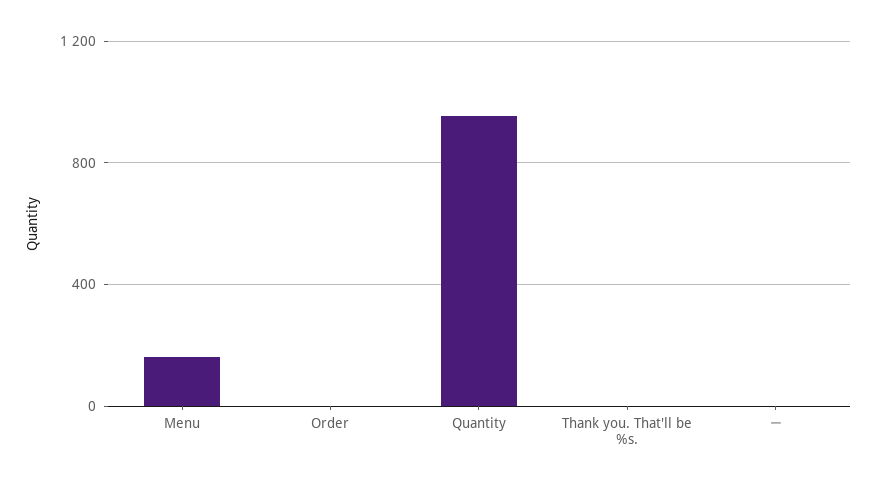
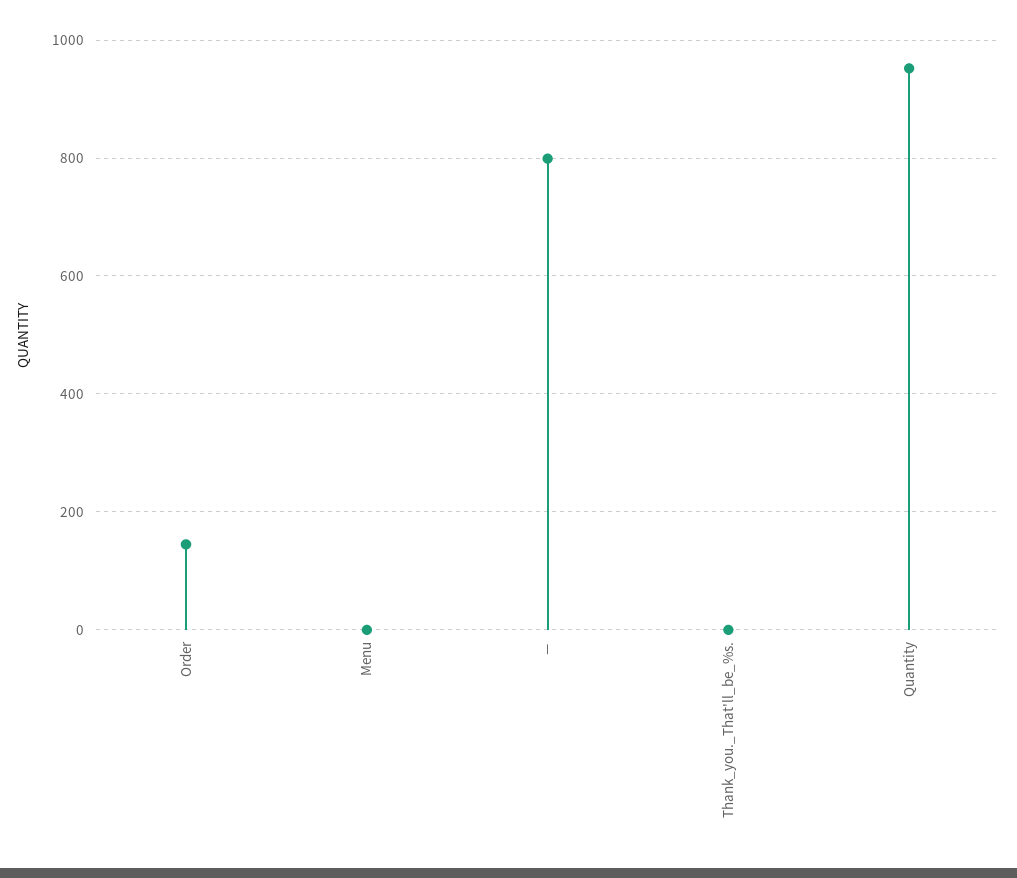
  {
-   "Menu": 150,
+   "Menu": 0,
-   "Order": 0,
+   "Order": 140,
    "Quantity": 960,
    "Thank you. That'll be %s.": 0,
-   "－": 0
+   "－": 800
  }

